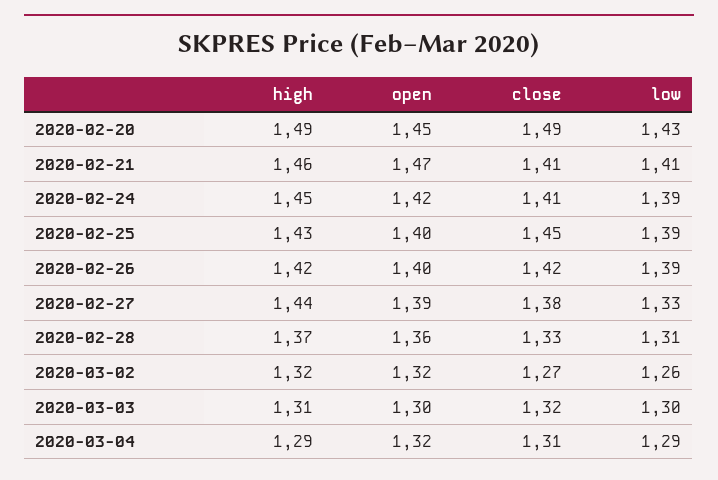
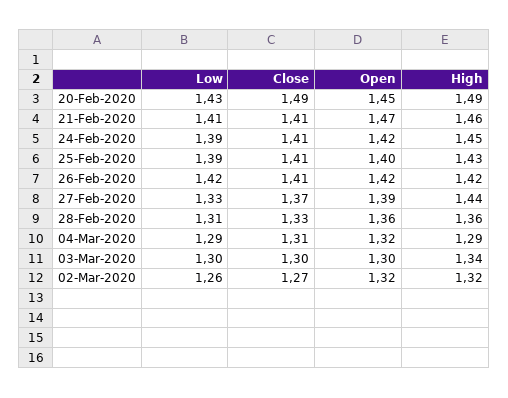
  {
    "high": {
      "2020-02-20": 1.49,
      "2020-02-21": 1.46,
      "2020-02-24": 1.45,
      "2020-02-25": 1.43,
      "2020-02-26": 1.42,
      "2020-02-27": 1.44,
-     "2020-02-28": 1.37,
+     "2020-02-28": 1.36,
      "2020-03-02": 1.32,
-     "2020-03-03": 1.31,
+     "2020-03-03": 1.34,
      "2020-03-04": 1.29
    },
    "open": {
      "2020-02-20": 1.45,
      "2020-02-21": 1.47,
      "2020-02-24": 1.42,
      "2020-02-25": 1.4,
-     "2020-02-26": 1.4,
+     "2020-02-26": 1.42,
      "2020-02-27": 1.39,
      "2020-02-28": 1.36,
      "2020-03-02": 1.32,
      "2020-03-03": 1.3,
      "2020-03-04": 1.32
    },
    "close": {
      "2020-02-20": 1.49,
      "2020-02-21": 1.41,
      "2020-02-24": 1.41,
-     "2020-02-25": 1.45,
+     "2020-02-25": 1.41,
-     "2020-02-26": 1.42,
+     "2020-02-26": 1.41,
-     "2020-02-27": 1.38,
+     "2020-02-27": 1.37,
      "2020-02-28": 1.33,
      "2020-03-02": 1.27,
-     "2020-03-03": 1.32,
+     "2020-03-03": 1.3,
      "2020-03-04": 1.31
    },
    "low": {
      "2020-02-20": 1.43,
      "2020-02-21": 1.41,
      "2020-02-24": 1.39,
      "2020-02-25": 1.39,
-     "2020-02-26": 1.39,
+     "2020-02-26": 1.42,
      "2020-02-27": 1.33,
      "2020-02-28": 1.31,
      "2020-03-02": 1.26,
      "2020-03-03": 1.3,
      "2020-03-04": 1.29
    }
  }

